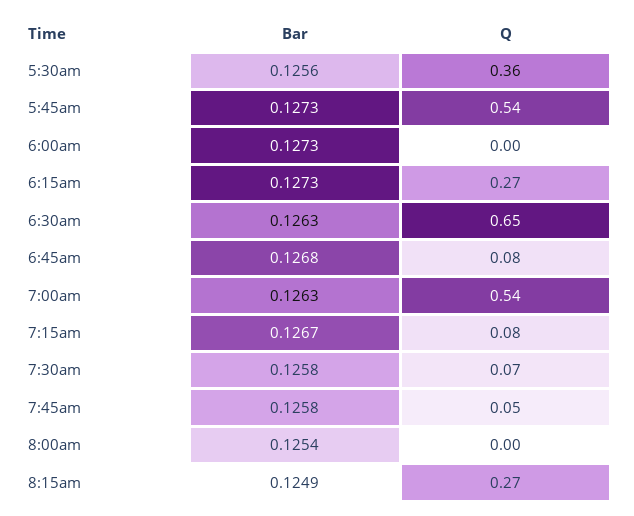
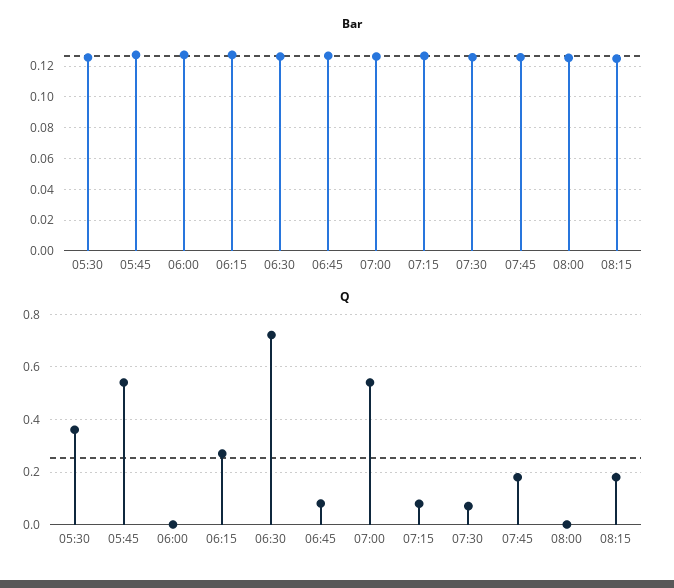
  {
    "Bar": {
      "5:30am": 0.1256,
      "5:45am": 0.1273,
      "6:00am": 0.1273,
      "6:15am": 0.1273,
      "6:30am": 0.1263,
      "6:45am": 0.1268,
      "7:00am": 0.1263,
      "7:15am": 0.1267,
      "7:30am": 0.1258,
      "7:45am": 0.1258,
      "8:00am": 0.1254,
      "8:15am": 0.1249
    },
    "Q": {
      "5:30am": 0.36,
      "5:45am": 0.54,
      "6:00am": 0,
      "6:15am": 0.27,
-     "6:30am": 0.65,
+     "6:30am": 0.725,
      "6:45am": 0.08,
      "7:00am": 0.54,
      "7:15am": 0.08,
      "7:30am": 0.07,
-     "7:45am": 0.05,
+     "7:45am": 0.175,
      "8:00am": 0,
-     "8:15am": 0.27
+     "8:15am": 0.175
    }
  }

